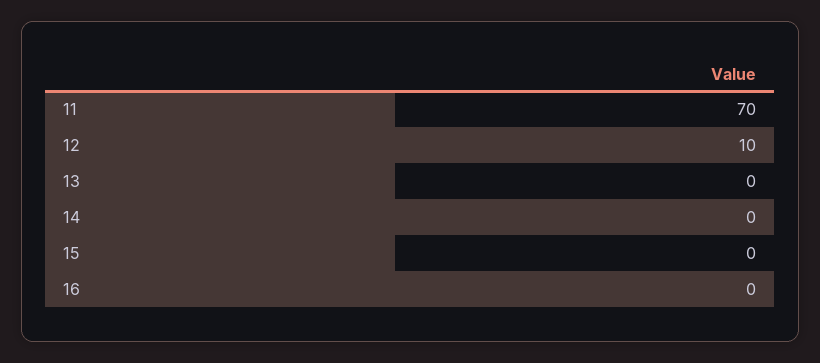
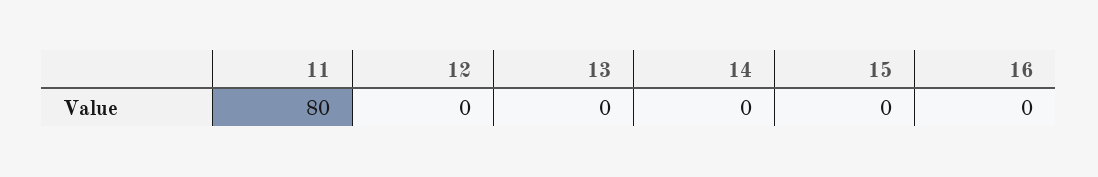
  {
-   "11": 70,
+   "11": 80,
-   "12": 10,
+   "12": 0,
    "13": 0,
    "14": 0,
    "15": 0,
    "16": 0
  }

